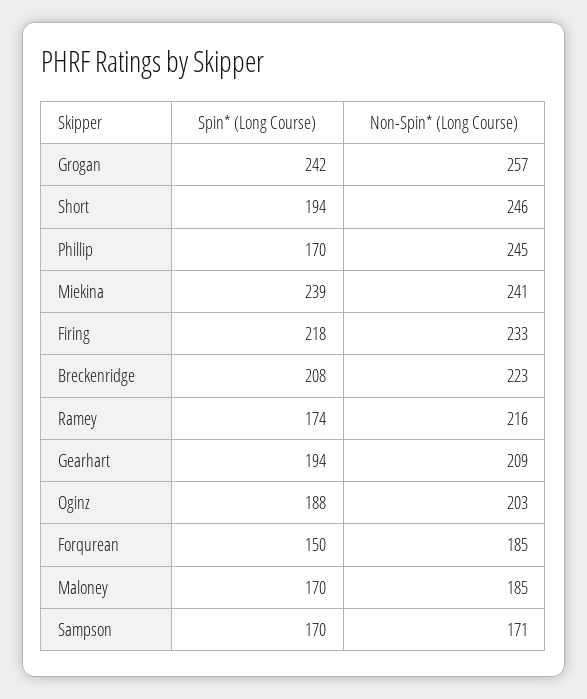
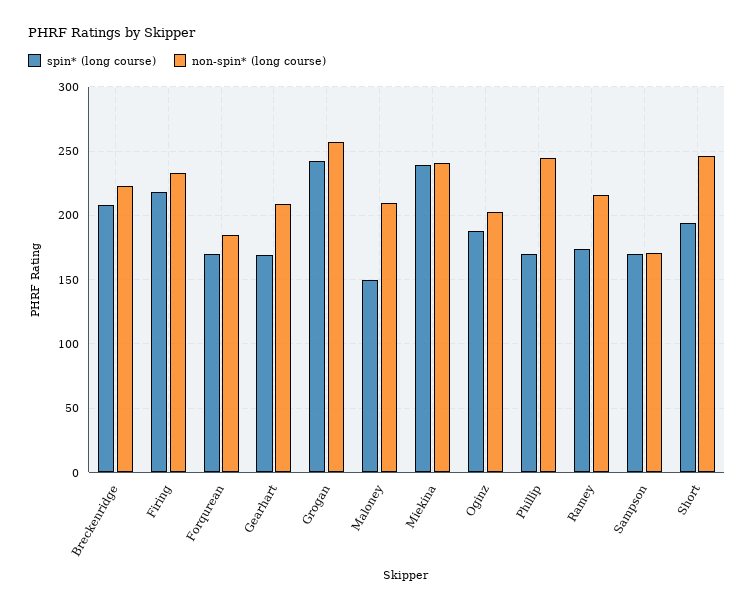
  {
    "Spin* (Long Course)": {
      "Grogan": 242,
      "Short": 194,
      "Phillip": 170,
      "Miekina": 239,
      "Firing": 218,
      "Breckenridge": 208,
      "Ramey": 174,
-     "Gearhart": 194,
+     "Gearhart": 170,
      "Oginz": 188,
-     "Forqurean": 150,
+     "Forqurean": 170,
-     "Maloney": 170,
+     "Maloney": 150,
      "Sampson": 170
    },
    "Non-Spin* (Long Course)": {
      "Grogan": 257,
      "Short": 246,
      "Phillip": 245,
      "Miekina": 241,
      "Firing": 233,
      "Breckenridge": 223,
      "Ramey": 216,
      "Gearhart": 209,
      "Oginz": 203,
      "Forqurean": 185,
-     "Maloney": 185,
+     "Maloney": 210,
      "Sampson": 171
    }
  }

